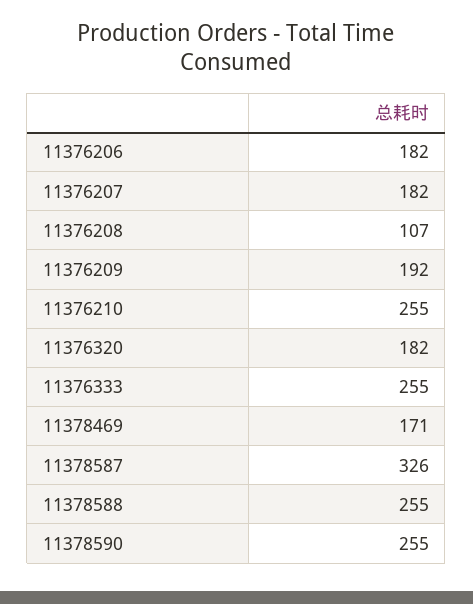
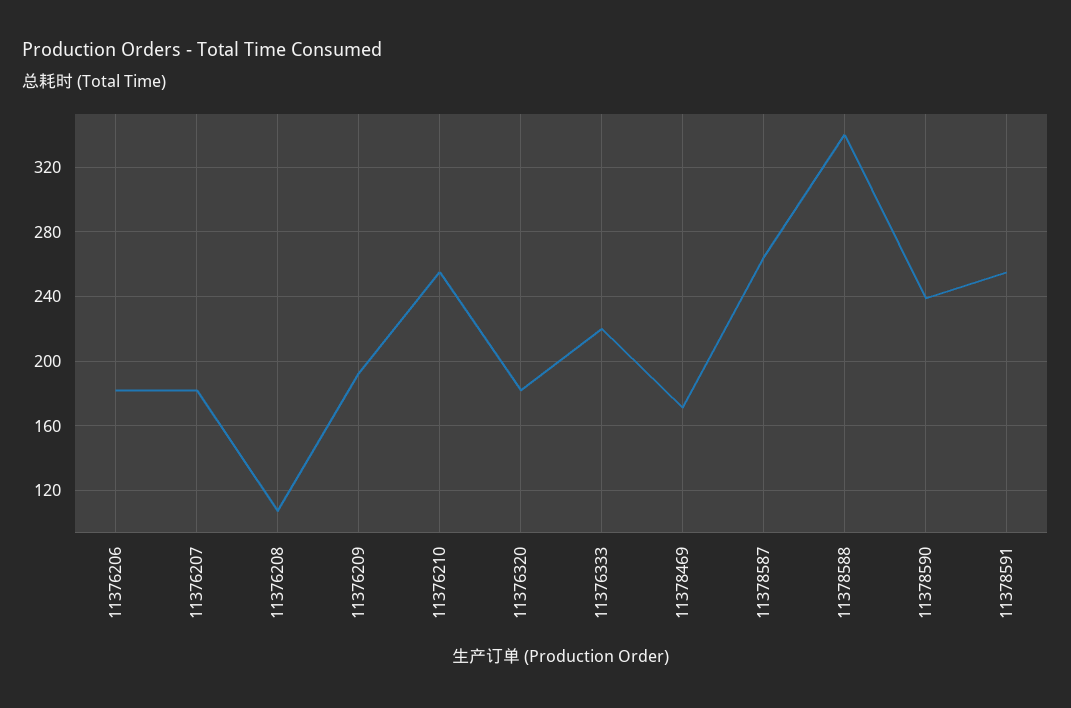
  {
    "11376206": 182,
    "11376207": 182,
    "11376208": 107,
    "11376209": 192,
    "11376210": 255,
    "11376320": 182,
-   "11376333": 255,
+   "11376333": 220,
    "11378469": 171,
-   "11378587": 326,
+   "11378587": 265,
-   "11378588": 255,
+   "11378588": 340,
-   "11378590": 255
+   "11378590": 240,
+   "11378591": 255
  }

